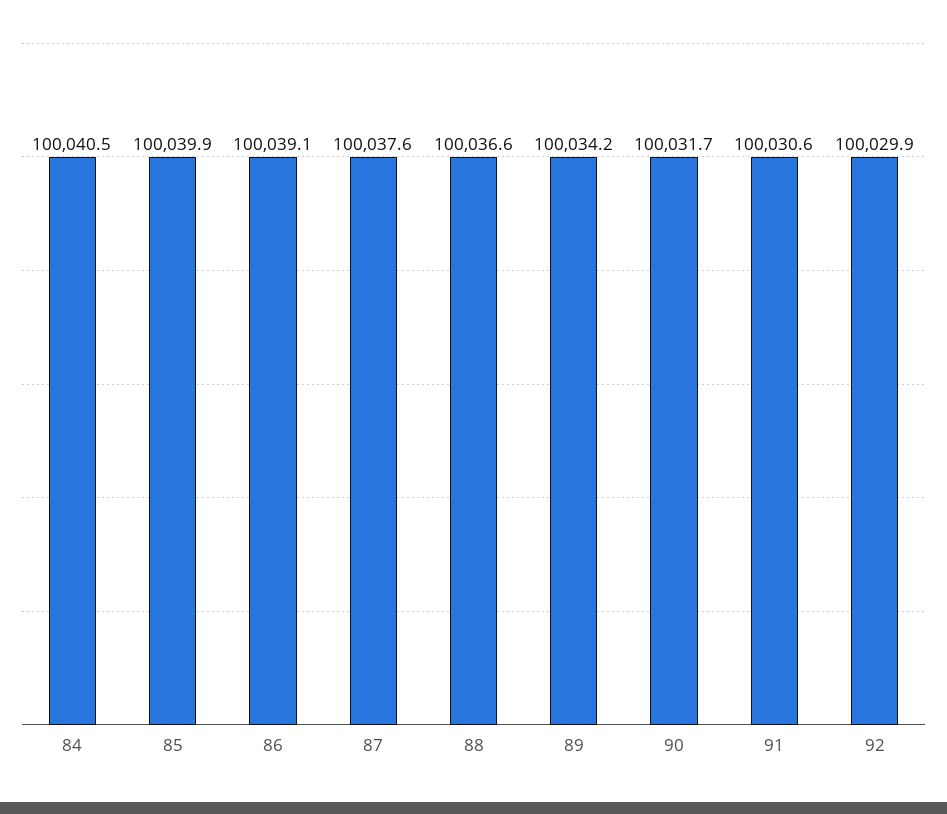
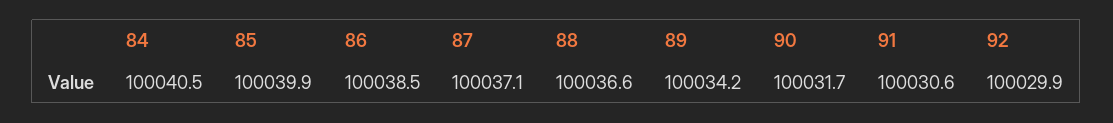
  {
    "84": 100040.5,
    "85": 100039.9,
-   "86": 100039.1,
+   "86": 100038.5,
-   "87": 100037.6,
+   "87": 100037.1,
    "88": 100036.6,
    "89": 100034.2,
    "90": 100031.7,
    "91": 100030.6,
    "92": 100029.9
  }

